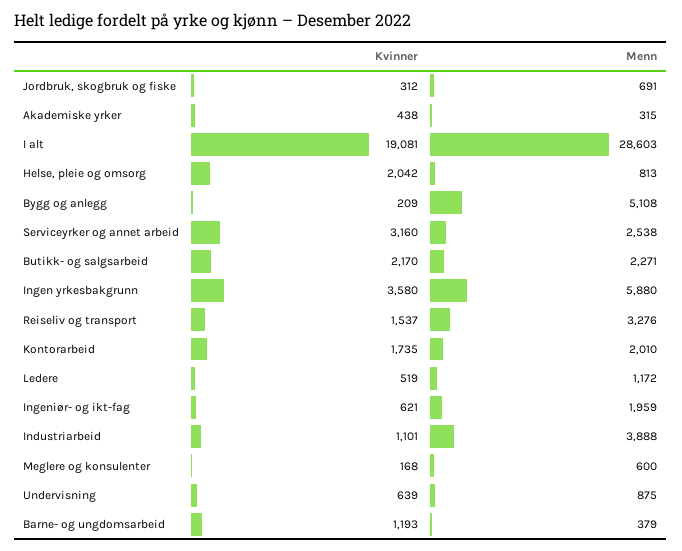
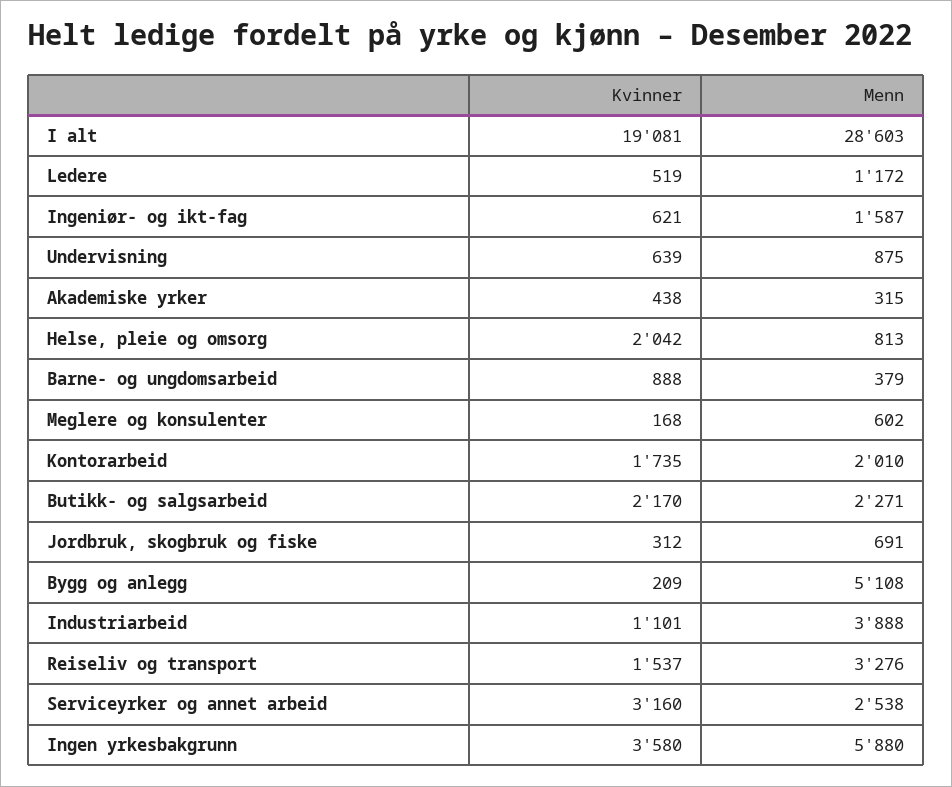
  {
    "Kvinner": {
      "Jordbruk, skogbruk og fiske": 312,
      "Akademiske yrker": 438,
      "I alt": 19081,
      "Helse, pleie og omsorg": 2042,
      "Bygg og anlegg": 209,
      "Serviceyrker og annet arbeid": 3160,
      "Butikk- og salgsarbeid": 2170,
      "Ingen yrkesbakgrunn": 3580,
      "Reiseliv og transport": 1537,
      "Kontorarbeid": 1735,
      "Ledere": 519,
      "Ingeniør- og ikt-fag": 621,
      "Industriarbeid": 1101,
      "Meglere og konsulenter": 168,
      "Undervisning": 639,
-     "Barne- og ungdomsarbeid": 1193
+     "Barne- og ungdomsarbeid": 888
    },
    "Menn": {
      "Jordbruk, skogbruk og fiske": 691,
      "Akademiske yrker": 315,
      "I alt": 28603,
      "Helse, pleie og omsorg": 813,
      "Bygg og anlegg": 5108,
      "Serviceyrker og annet arbeid": 2538,
      "Butikk- og salgsarbeid": 2271,
      "Ingen yrkesbakgrunn": 5880,
      "Reiseliv og transport": 3276,
      "Kontorarbeid": 2010,
      "Ledere": 1172,
-     "Ingeniør- og ikt-fag": 1959,
+     "Ingeniør- og ikt-fag": 1587,
      "Industriarbeid": 3888,
-     "Meglere og konsulenter": 600,
+     "Meglere og konsulenter": 602,
      "Undervisning": 875,
      "Barne- og ungdomsarbeid": 379
    }
  }

